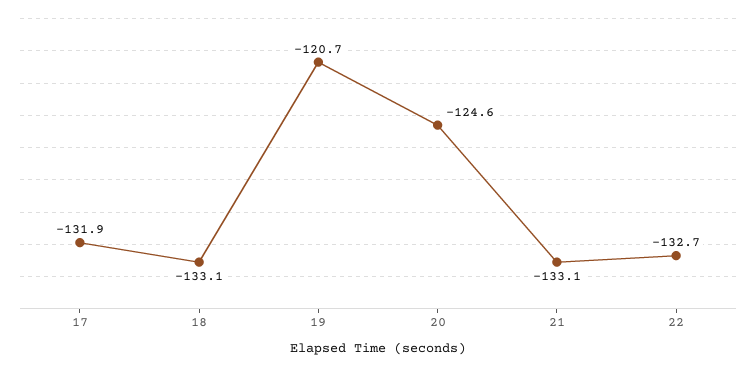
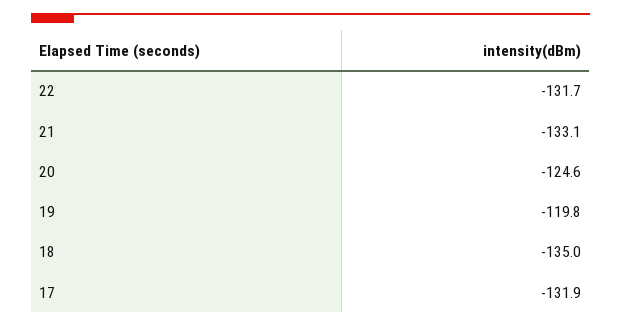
  {
    "17": -131.9,
-   "18": -133.1,
+   "18": -135,
-   "19": -120.7,
+   "19": -119.8,
    "20": -124.6,
    "21": -133.1,
-   "22": -132.7
+   "22": -131.7
  }

